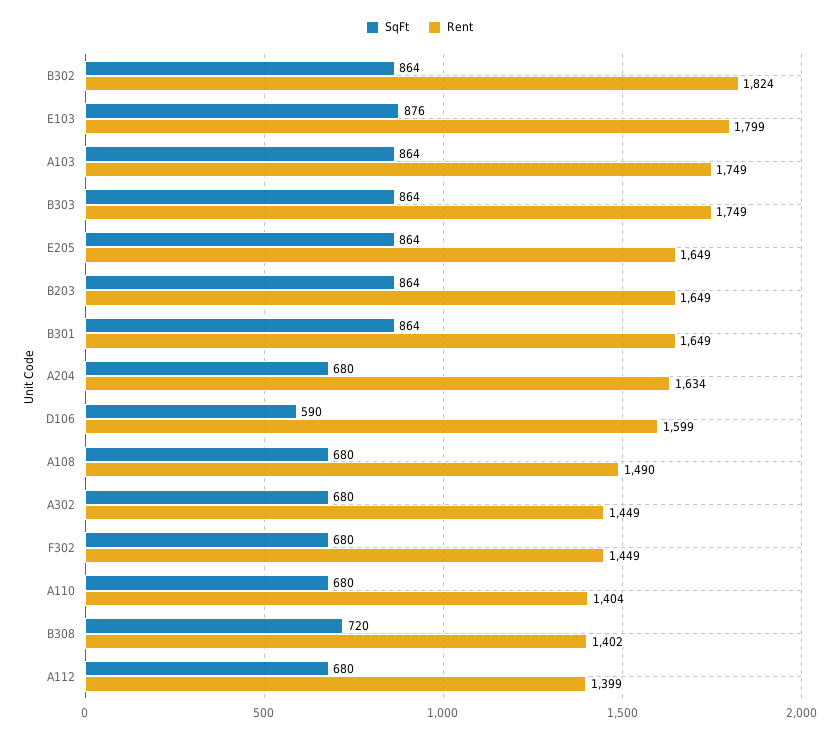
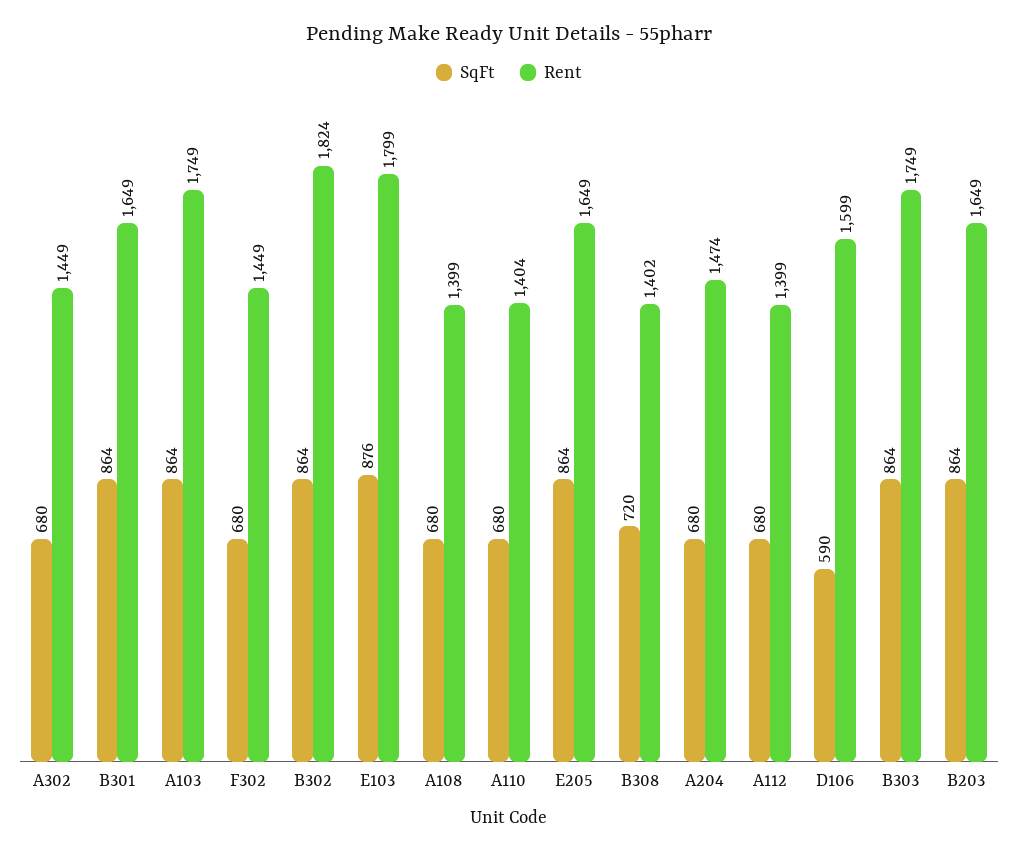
  {
    "SqFt": {
      "B302": 864,
      "E103": 876,
      "A103": 864,
      "B303": 864,
      "E205": 864,
      "B203": 864,
      "B301": 864,
      "A204": 680,
      "D106": 590,
      "A108": 680,
      "A302": 680,
      "F302": 680,
      "A110": 680,
      "B308": 720,
      "A112": 680
    },
    "Rent": {
      "B302": 1824,
      "E103": 1799,
      "A103": 1749,
      "B303": 1749,
      "E205": 1649,
      "B203": 1649,
      "B301": 1649,
-     "A204": 1634,
+     "A204": 1474,
      "D106": 1599,
-     "A108": 1490,
+     "A108": 1399,
      "A302": 1449,
      "F302": 1449,
      "A110": 1404,
      "B308": 1402,
      "A112": 1399
    }
  }

